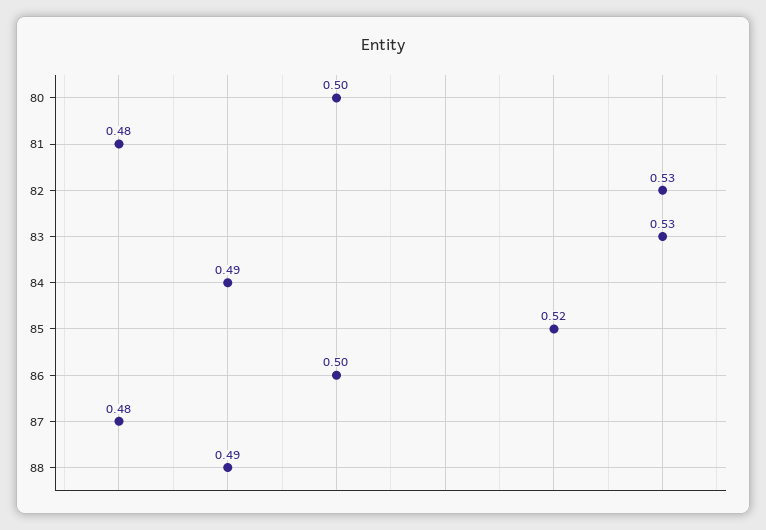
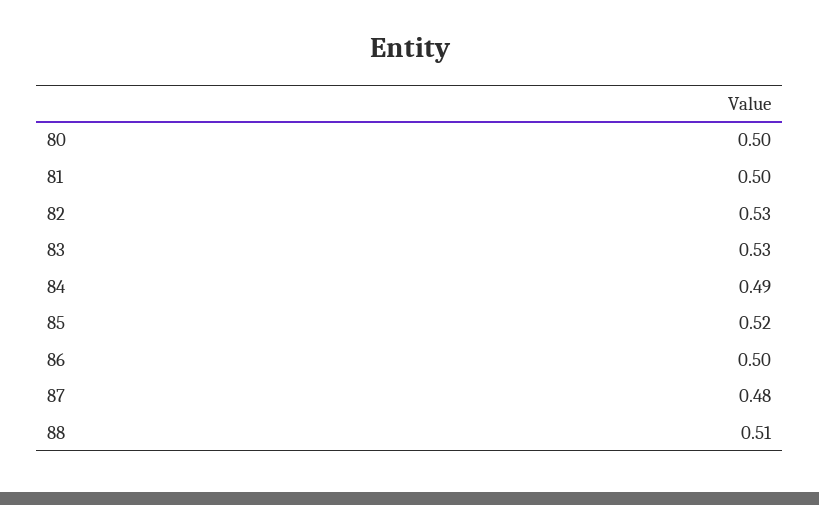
  {
    "80": 0.5,
-   "81": 0.48,
+   "81": 0.5,
    "82": 0.53,
    "83": 0.53,
    "84": 0.49,
    "85": 0.52,
    "86": 0.5,
    "87": 0.48,
-   "88": 0.49
+   "88": 0.51
  }

